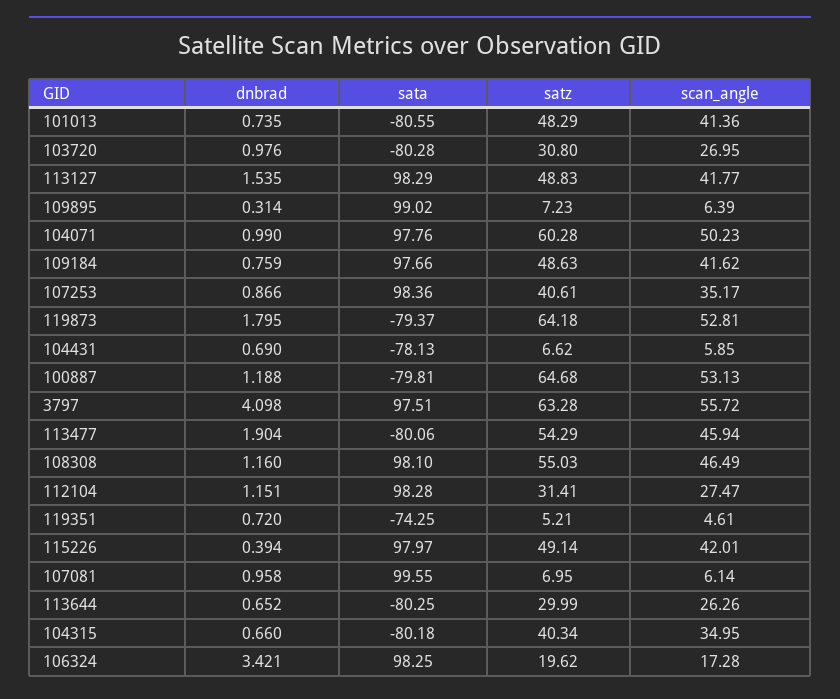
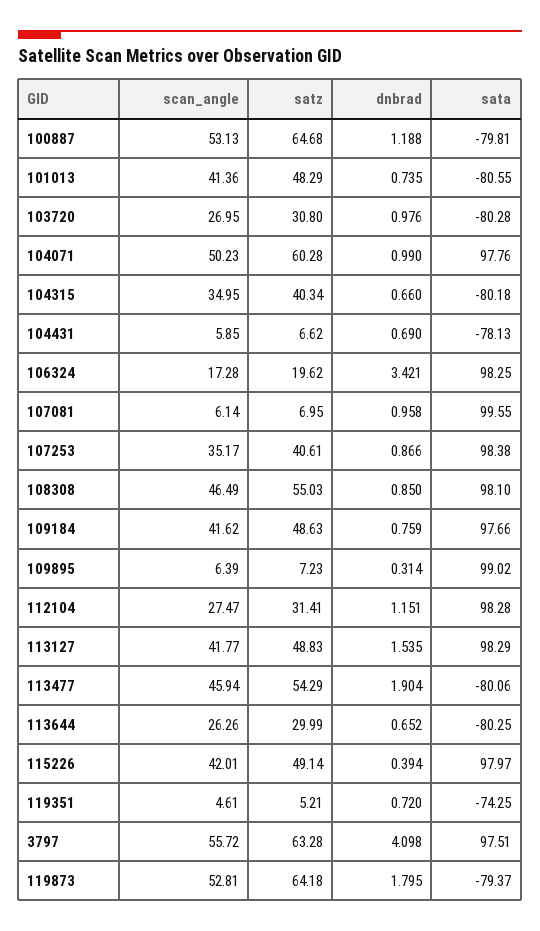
  {
    "dnbrad": {
      "101013": 0.735,
      "103720": 0.976,
      "113127": 1.535,
      "109895": 0.314,
      "104071": 0.99,
      "109184": 0.759,
      "107253": 0.866,
      "119873": 1.795,
      "104431": 0.69,
      "100887": 1.188,
      "3797": 4.098,
      "113477": 1.904,
-     "108308": 1.16,
+     "108308": 0.85,
      "112104": 1.151,
      "119351": 0.72,
      "115226": 0.394,
      "107081": 0.958,
      "113644": 0.652,
      "104315": 0.66,
      "106324": 3.421
    },
    "sata": {
      "101013": -80.55,
      "103720": -80.28,
      "113127": 98.29,
      "109895": 99.02,
      "104071": 97.76,
      "109184": 97.66,
-     "107253": 98.36,
+     "107253": 98.38,
      "119873": -79.37,
      "104431": -78.13,
      "100887": -79.81,
      "3797": 97.51,
      "113477": -80.06,
      "108308": 98.1,
      "112104": 98.28,
      "119351": -74.25,
      "115226": 97.97,
      "107081": 99.55,
      "113644": -80.25,
      "104315": -80.18,
      "106324": 98.25
    },
    "satz": {
      "101013": 48.29,
      "103720": 30.8,
      "113127": 48.83,
      "109895": 7.23,
      "104071": 60.28,
      "109184": 48.63,
      "107253": 40.61,
      "119873": 64.18,
      "104431": 6.62,
      "100887": 64.68,
      "3797": 63.28,
      "113477": 54.29,
      "108308": 55.03,
      "112104": 31.41,
      "119351": 5.21,
      "115226": 49.14,
      "107081": 6.95,
      "113644": 29.99,
      "104315": 40.34,
      "106324": 19.62
    },
    "scan_angle": {
      "101013": 41.36,
      "103720": 26.95,
      "113127": 41.77,
      "109895": 6.39,
      "104071": 50.23,
      "109184": 41.62,
      "107253": 35.17,
      "119873": 52.81,
      "104431": 5.85,
      "100887": 53.13,
      "3797": 55.72,
      "113477": 45.94,
      "108308": 46.49,
      "112104": 27.47,
      "119351": 4.61,
      "115226": 42.01,
      "107081": 6.14,
      "113644": 26.26,
      "104315": 34.95,
      "106324": 17.28
    }
  }

